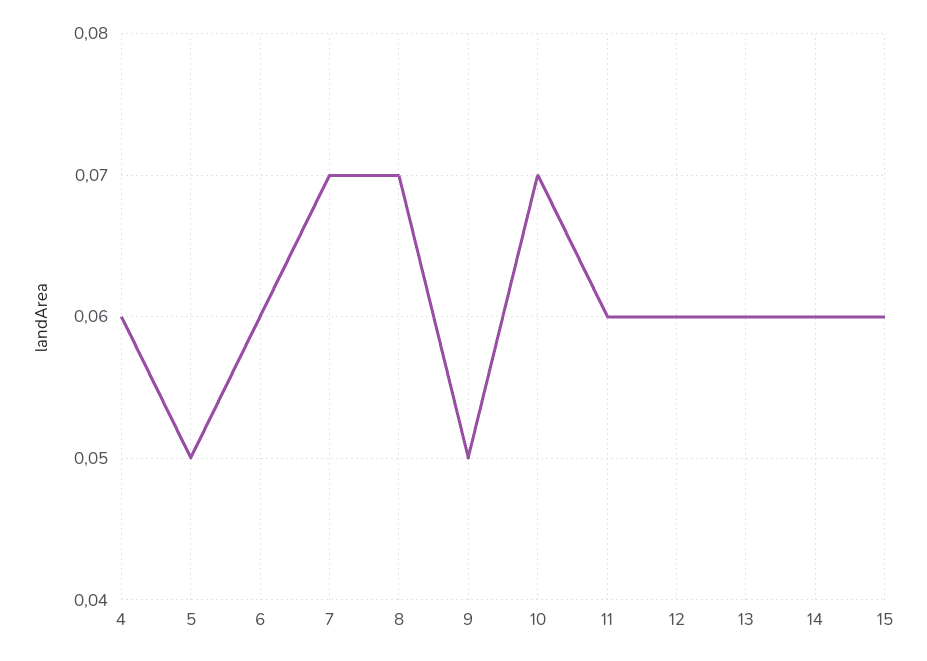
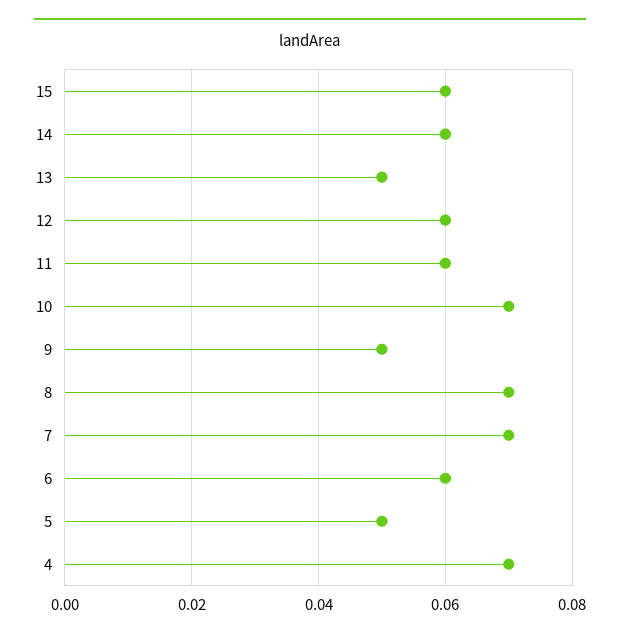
  {
-   "4": 0.06,
+   "4": 0.07,
    "5": 0.05,
    "6": 0.06,
    "7": 0.07,
    "8": 0.07,
    "9": 0.05,
    "10": 0.07,
    "11": 0.06,
    "12": 0.06,
-   "13": 0.06,
+   "13": 0.05,
    "14": 0.06,
    "15": 0.06
  }

